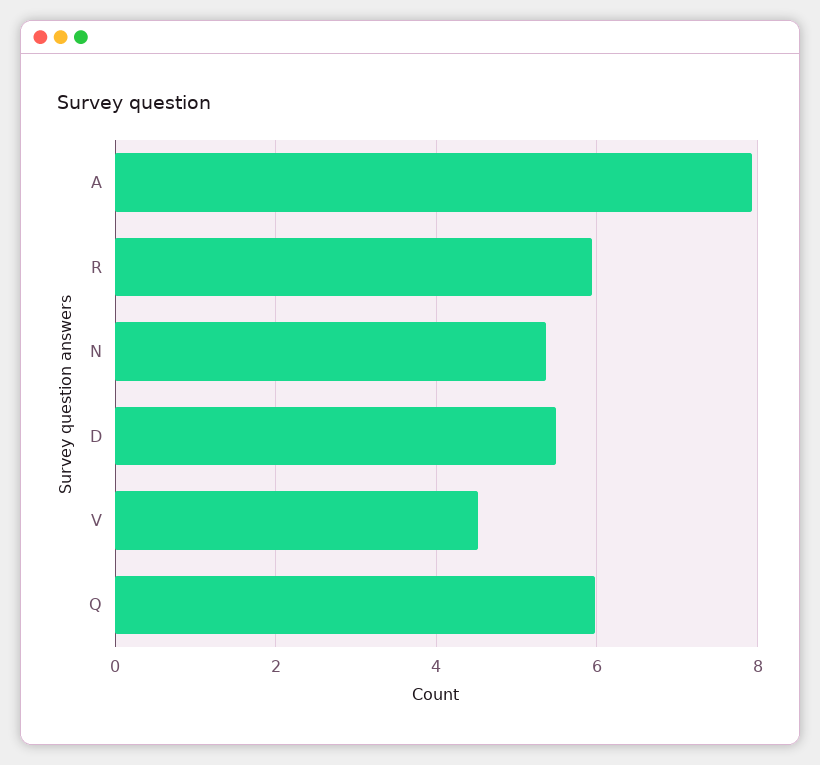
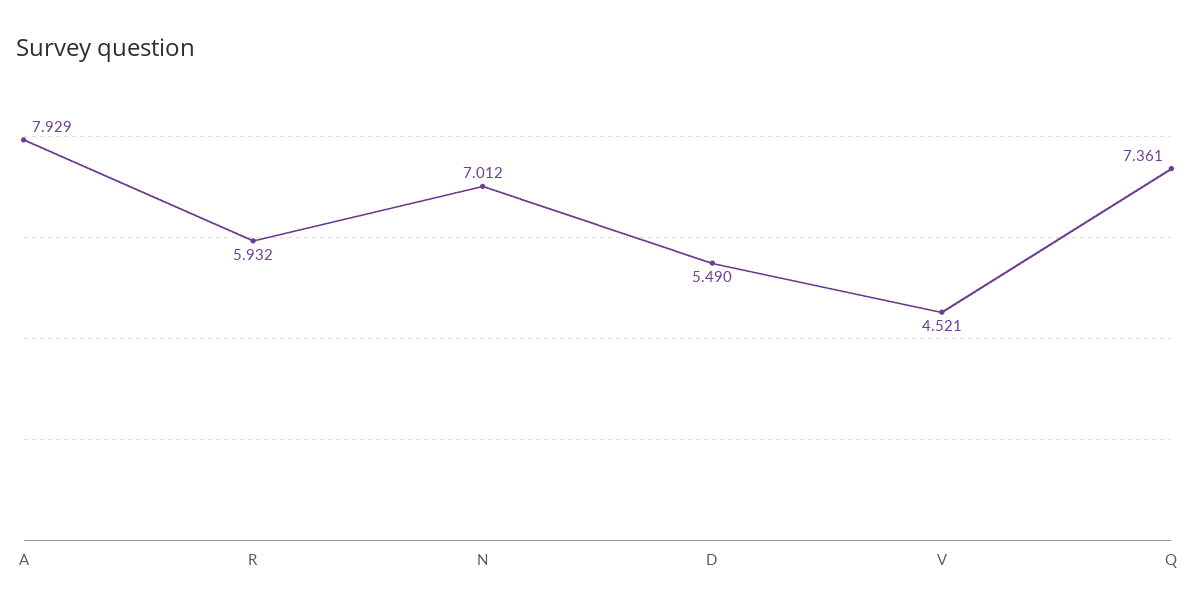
  {
    "A": 7.929,
    "R": 5.932,
-   "N": 5.4,
+   "N": 7.012,
    "D": 5.49,
    "V": 4.521,
-   "Q": 6
+   "Q": 7.361
  }

